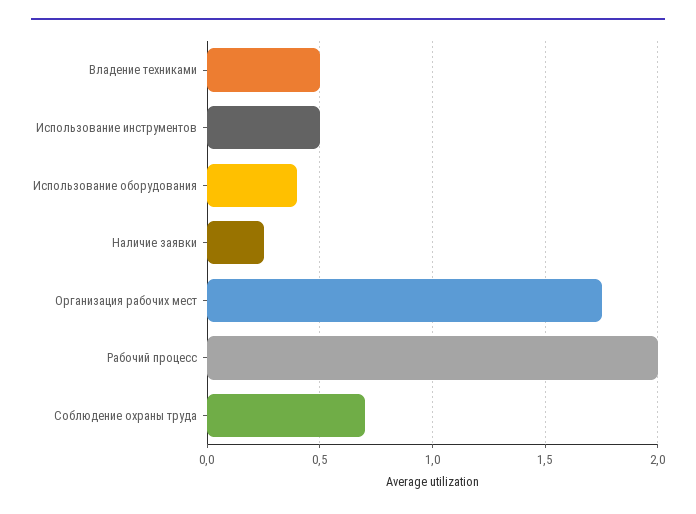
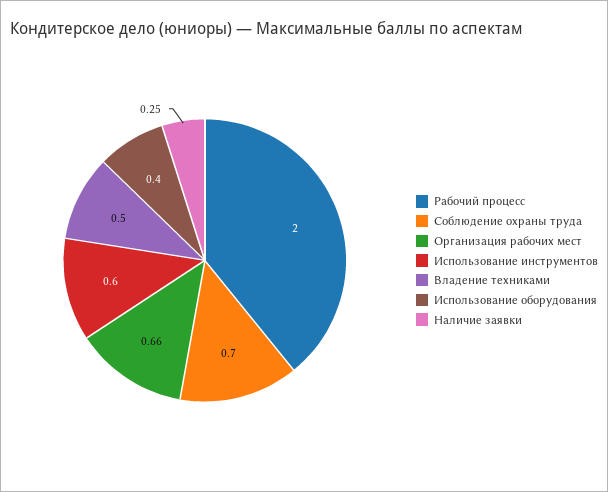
  {
    "Владение техниками": 0.5,
-   "Использование инструментов": 0.5,
+   "Использование инструментов": 0.6,
    "Использование оборудования": 0.4,
    "Наличие заявки": 0.25,
-   "Организация рабочих мест": 1.75,
+   "Организация рабочих мест": 0.66,
    "Рабочий процесс": 2,
    "Соблюдение охраны труда": 0.7
  }

